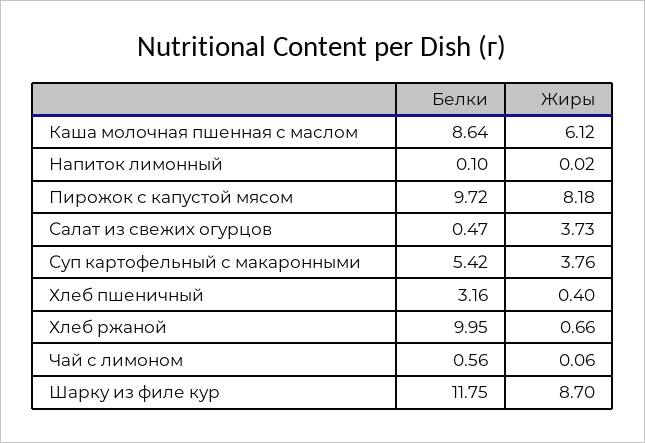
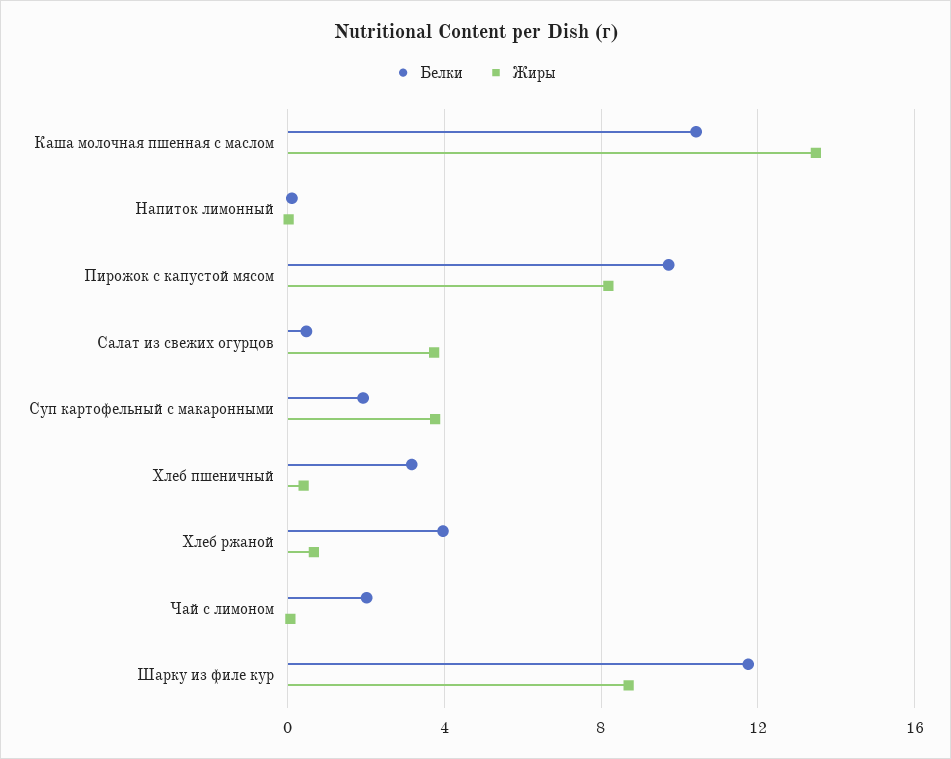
  {
    "Белки": {
-     "Каша молочная пшенная с маслом": 8.64,
+     "Каша молочная пшенная с маслом": 10.5,
      "Напиток лимонный": 0.1,
      "Пирожок с капустой мясом": 9.72,
      "Салат из свежих огурцов": 0.47,
-     "Суп картофельный с макаронными": 5.42,
+     "Суп картофельный с макаронными": 2,
      "Хлеб пшеничный": 3.16,
-     "Хлеб ржаной": 9.95,
+     "Хлеб ржаной": 4,
-     "Чай с лимоном": 0.56,
+     "Чай с лимоном": 2,
      "Шарку из филе кур": 11.75
    },
    "Жиры": {
-     "Каша молочная пшенная с маслом": 6.12,
+     "Каша молочная пшенная с маслом": 13.5,
      "Напиток лимонный": 0.02,
      "Пирожок с капустой мясом": 8.18,
      "Салат из свежих огурцов": 3.73,
      "Суп картофельный с макаронными": 3.76,
      "Хлеб пшеничный": 0.4,
      "Хлеб ржаной": 0.66,
      "Чай с лимоном": 0.06,
      "Шарку из филе кур": 8.7
    }
  }

